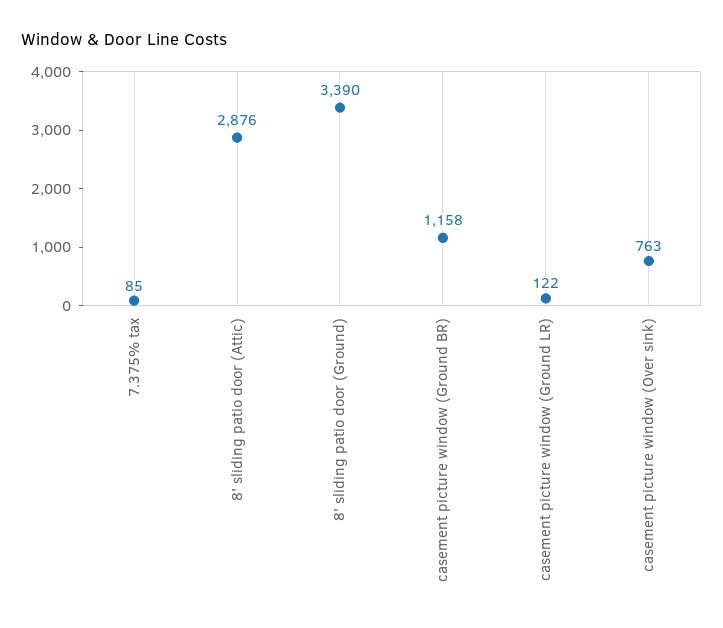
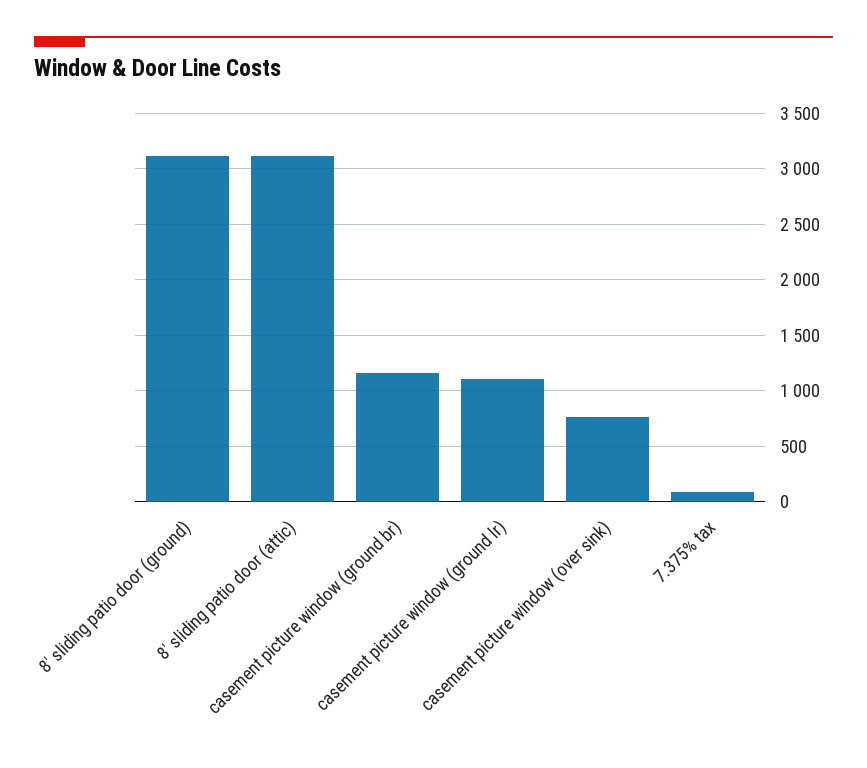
  {
    "7.375% tax": 85,
-   "8' sliding patio door (Attic)": 2876,
+   "8' sliding patio door (Attic)": 3100,
-   "8' sliding patio door (Ground)": 3390,
+   "8' sliding patio door (Ground)": 3100,
    "casement picture window (Ground BR)": 1158,
-   "casement picture window (Ground LR)": 122,
+   "casement picture window (Ground LR)": 1100,
    "casement picture window (Over sink)": 763
  }

